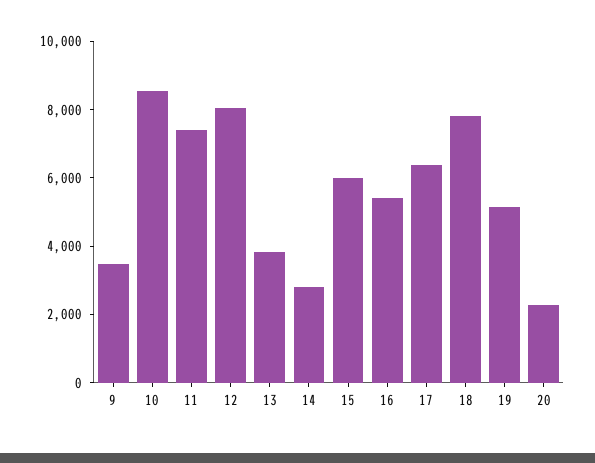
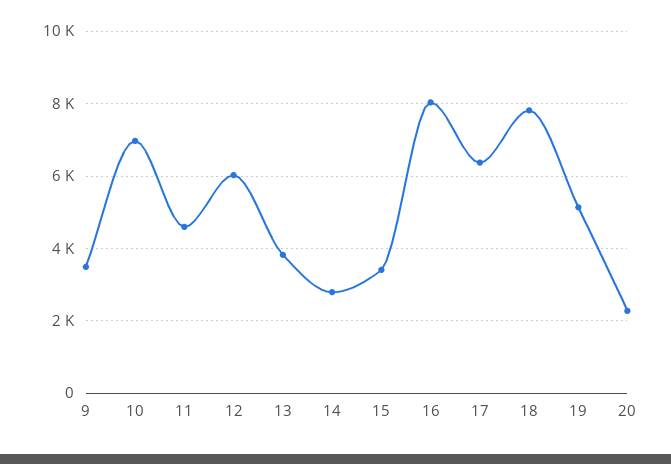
  {
    "9": 3400,
-   "10": 8500,
+   "10": 7000,
-   "11": 7500,
+   "11": 4600,
-   "12": 8000,
+   "12": 6000,
    "13": 3800,
    "14": 2800,
-   "15": 6000,
+   "15": 3400,
-   "16": 5500,
+   "16": 8000,
    "17": 6400,
    "18": 7800,
    "19": 5200,
    "20": 2200
  }

